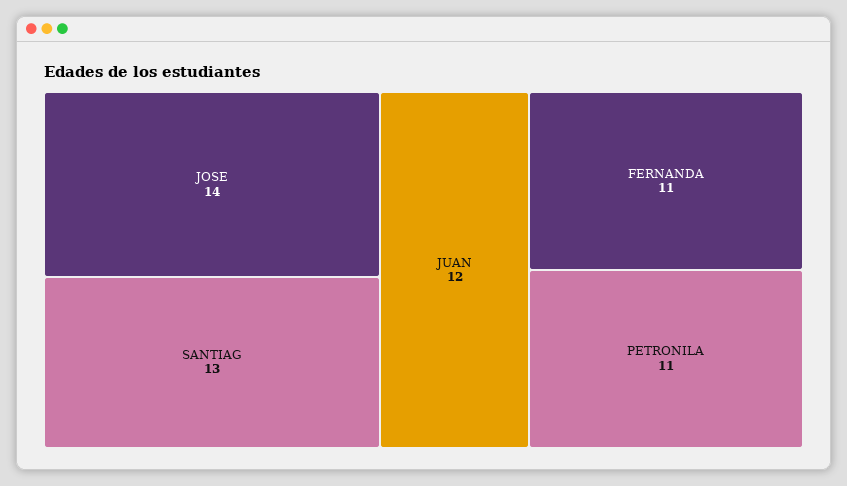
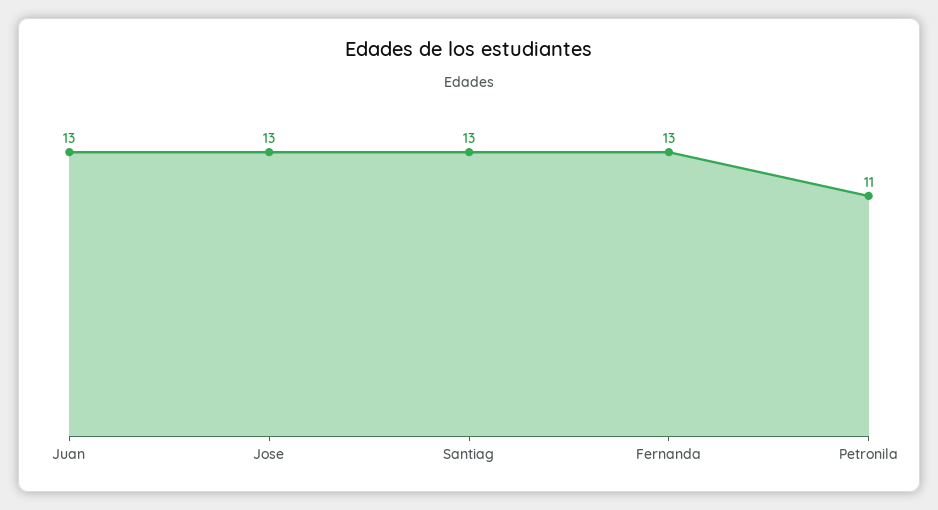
  {
-   "JOSE": 14,
+   "JOSE": 13,
    "SANTIAG": 13,
-   "JUAN": 12,
+   "JUAN": 13,
-   "FERNANDA": 11,
+   "FERNANDA": 13,
    "PETRONILA": 11
  }

